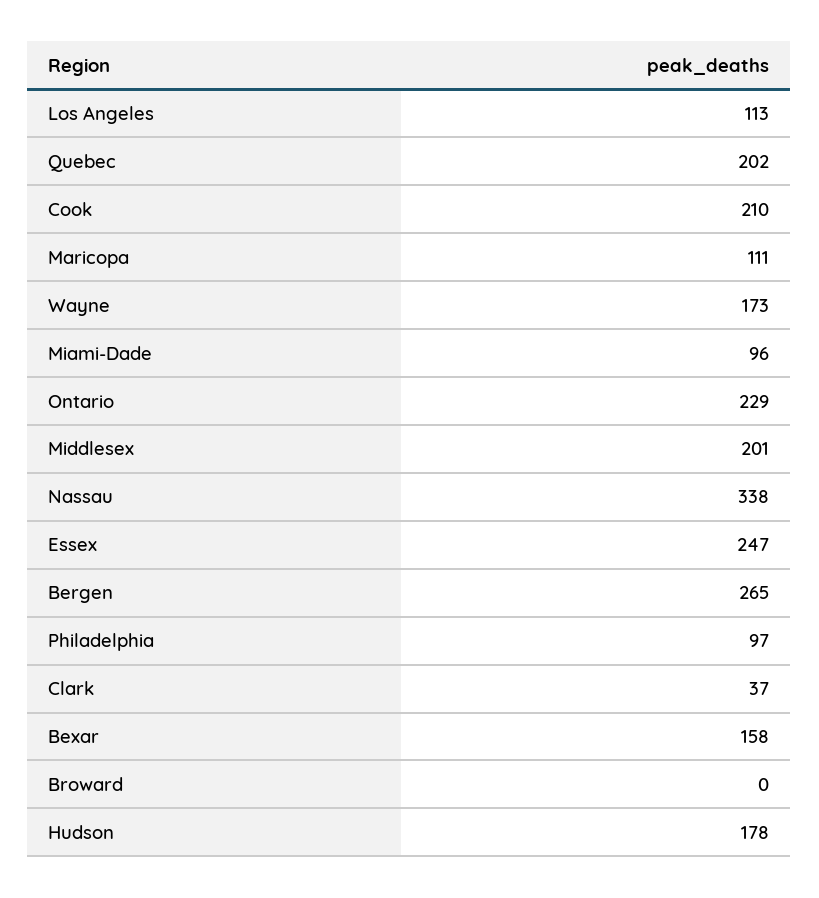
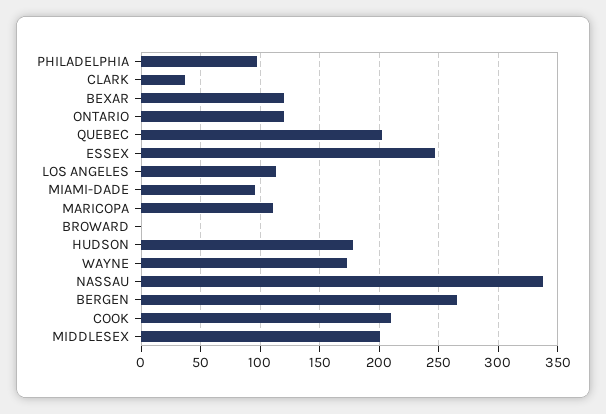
  {
    "Los Angeles": 113,
    "Quebec": 202,
    "Cook": 210,
    "Maricopa": 111,
    "Wayne": 173,
    "Miami-Dade": 96,
-   "Ontario": 229,
+   "Ontario": 120,
    "Middlesex": 201,
    "Nassau": 338,
    "Essex": 247,
    "Bergen": 265,
    "Philadelphia": 97,
    "Clark": 37,
-   "Bexar": 158,
+   "Bexar": 120,
    "Broward": 0,
    "Hudson": 178
  }

